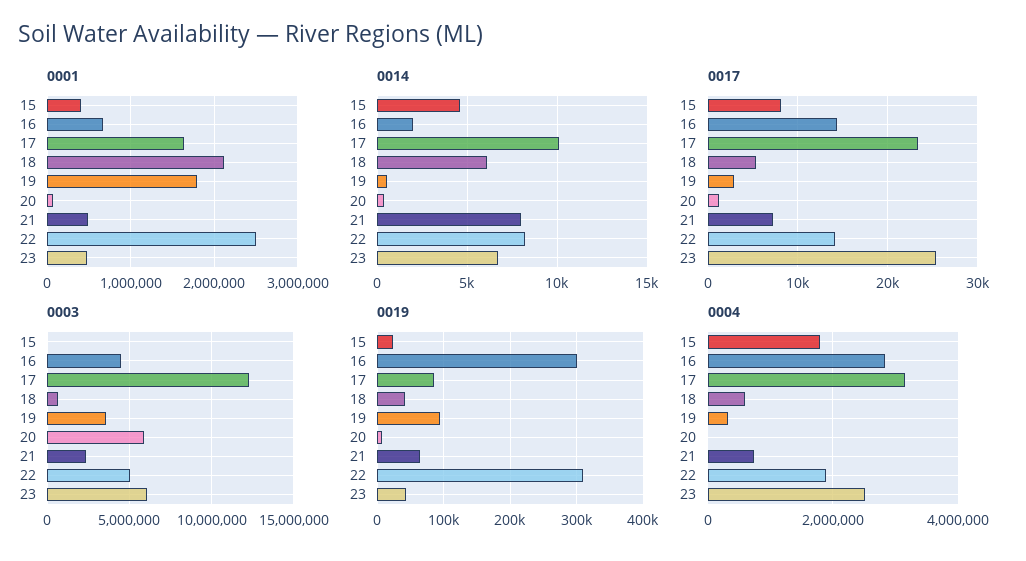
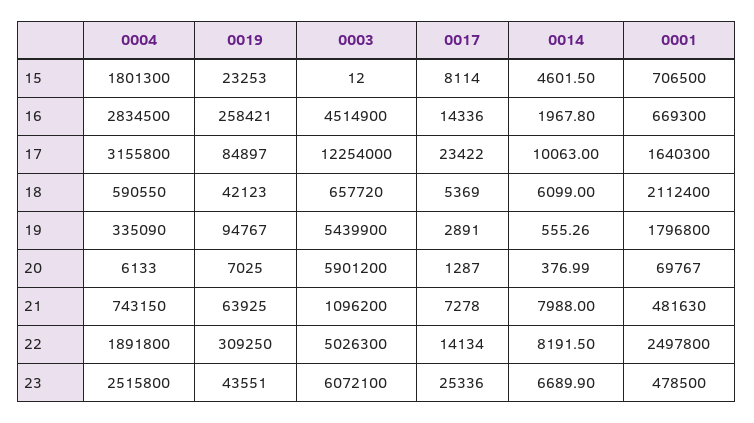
  {
    "0001": {
-     "15": 400000,
+     "15": 706500,
      "16": 669300,
      "17": 1640300,
      "18": 2112400,
      "19": 1796800,
      "20": 69767,
      "21": 481630,
      "22": 2497800,
      "23": 478500
    },
    "0014": {
      "15": 4601.5,
      "16": 1967.8,
      "17": 10063,
      "18": 6099,
      "19": 555.26,
      "20": 376.99,
      "21": 7988,
      "22": 8191.5,
      "23": 6689.9
    },
    "0017": {
      "15": 8114,
      "16": 14336,
      "17": 23422,
      "18": 5369,
      "19": 2891,
      "20": 1287,
      "21": 7278,
      "22": 14134,
      "23": 25336
    },
    "0003": {
      "15": 12,
      "16": 4514900,
      "17": 12254000,
      "18": 657720,
-     "19": 3500000,
+     "19": 5439900,
      "20": 5901200,
-     "21": 2500000,
+     "21": 1096200,
      "22": 5026300,
      "23": 6072100
    },
    "0019": {
      "15": 23253,
-     "16": 300000,
+     "16": 258421,
      "17": 84897,
      "18": 42123,
      "19": 94767,
      "20": 7025,
      "21": 63925,
      "22": 309250,
      "23": 43551
    },
    "0004": {
      "15": 1801300,
      "16": 2834500,
      "17": 3155800,
      "18": 590550,
      "19": 335090,
      "20": 6133,
      "21": 743150,
      "22": 1891800,
      "23": 2515800
    }
  }

